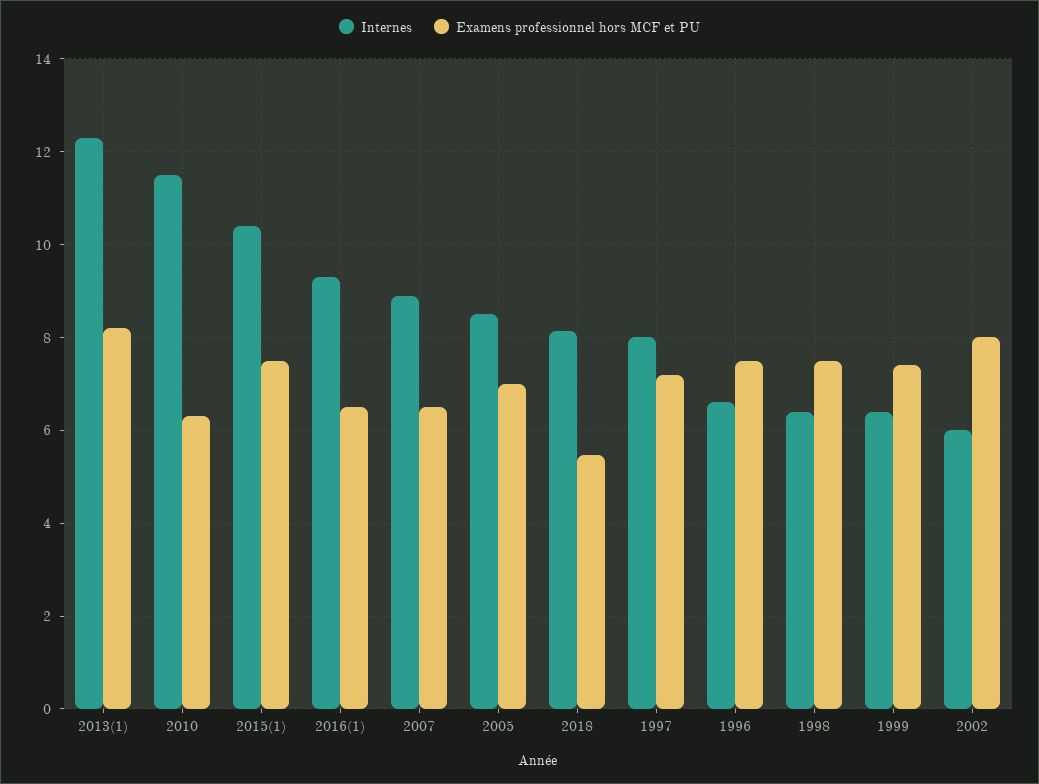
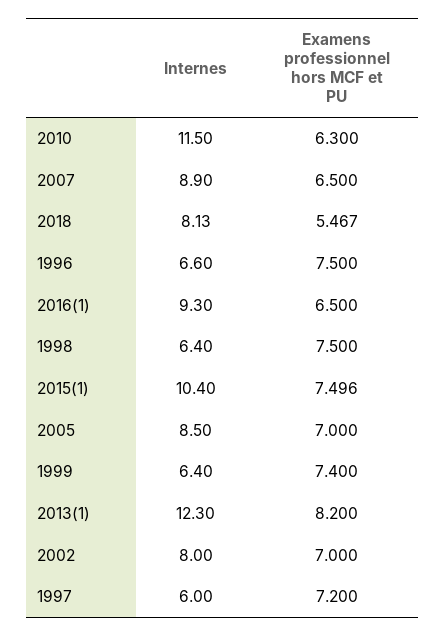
  {
    "Internes": {
      "2013(1)": 12.3,
      "2010": 11.5,
      "2015(1)": 10.4,
      "2016(1)": 9.3,
      "2007": 8.9,
      "2005": 8.5,
      "2018": 8.13,
-     "1997": 8,
+     "1997": 6,
      "1996": 6.6,
      "1998": 6.4,
      "1999": 6.4,
-     "2002": 6
+     "2002": 8
    },
    "Examens professionnel hors MCF et PU": {
      "2013(1)": 8.2,
      "2010": 6.3,
      "2015(1)": 7.496,
      "2016(1)": 6.5,
      "2007": 6.5,
      "2005": 7,
      "2018": 5.467,
      "1997": 7.2,
      "1996": 7.5,
      "1998": 7.5,
      "1999": 7.4,
-     "2002": 8
+     "2002": 7
    }
  }

